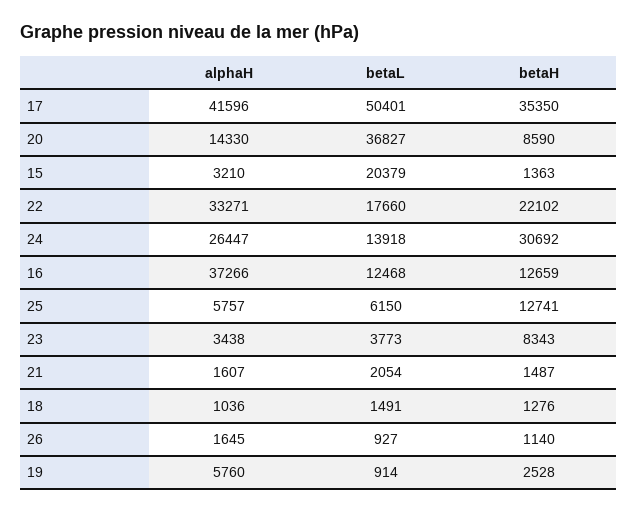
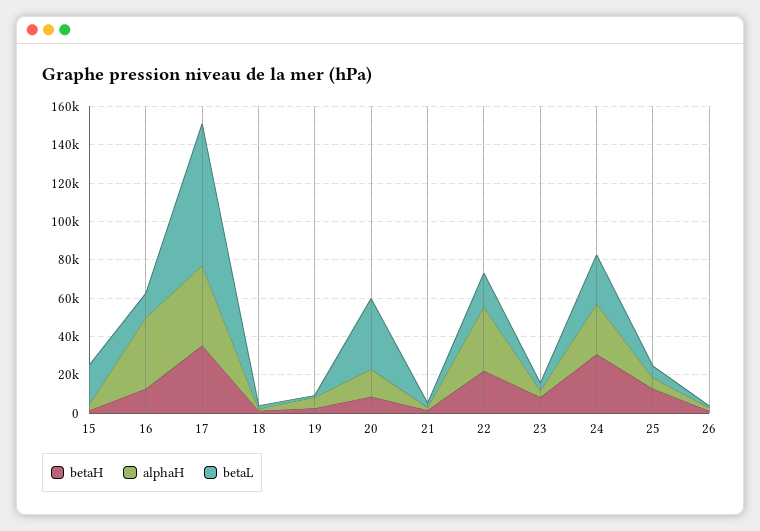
  {
    "alphaH": {
      "17": 41596,
      "20": 14330,
      "15": 3210,
      "22": 33271,
      "24": 26447,
      "16": 37266,
      "25": 5757,
      "23": 3438,
      "21": 1607,
      "18": 1036,
      "26": 1645,
      "19": 5760
    },
    "betaL": {
-     "17": 50401,
+     "17": 75000,
      "20": 36827,
      "15": 20379,
      "22": 17660,
-     "24": 13918,
+     "24": 25000,
      "16": 12468,
      "25": 6150,
      "23": 3773,
      "21": 2054,
      "18": 1491,
      "26": 927,
      "19": 914
    },
    "betaH": {
      "17": 35350,
      "20": 8590,
      "15": 1363,
      "22": 22102,
      "24": 30692,
      "16": 12659,
      "25": 12741,
      "23": 8343,
      "21": 1487,
      "18": 1276,
      "26": 1140,
      "19": 2528
    }
  }

